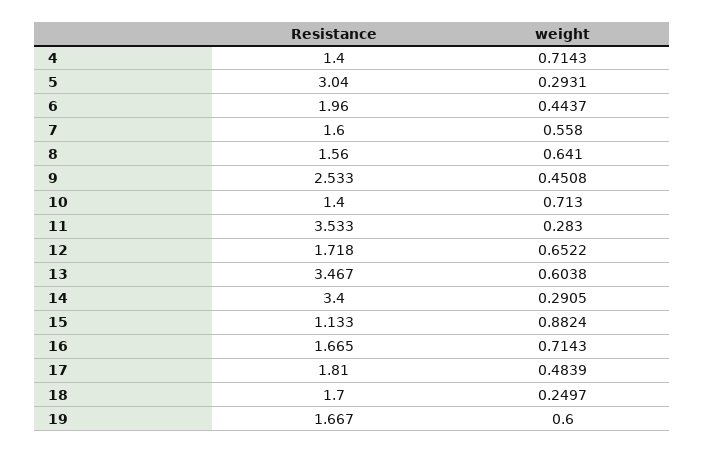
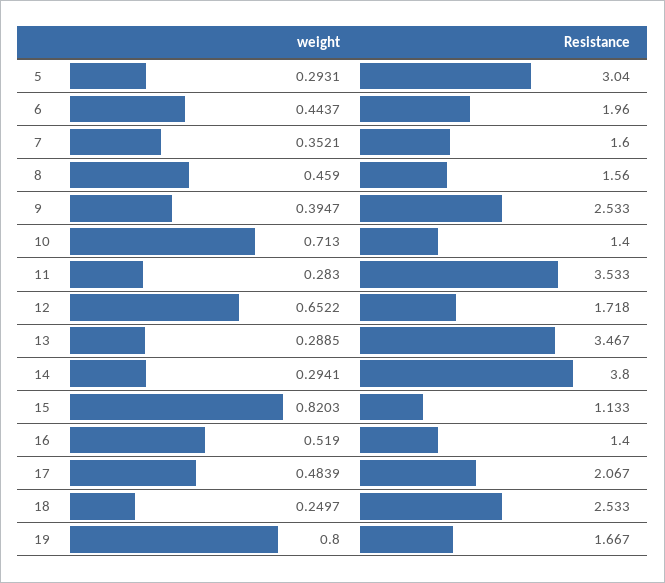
  {
    "Resistance": {
-     "4": 1.4,
      "5": 3.04,
      "6": 1.96,
      "7": 1.6,
      "8": 1.56,
      "9": 2.533,
      "10": 1.4,
      "11": 3.533,
      "12": 1.718,
      "13": 3.467,
-     "14": 3.4,
+     "14": 3.8,
      "15": 1.133,
-     "16": 1.665,
+     "16": 1.4,
-     "17": 1.81,
+     "17": 2.067,
-     "18": 1.7,
+     "18": 2.533,
      "19": 1.667
    },
    "weight": {
-     "4": 0.7143,
      "5": 0.2931,
      "6": 0.4437,
-     "7": 0.558,
+     "7": 0.3521,
-     "8": 0.641,
+     "8": 0.459,
-     "9": 0.4508,
+     "9": 0.3947,
      "10": 0.713,
      "11": 0.283,
      "12": 0.6522,
-     "13": 0.6038,
+     "13": 0.2885,
-     "14": 0.2905,
+     "14": 0.2941,
-     "15": 0.8824,
+     "15": 0.8203,
-     "16": 0.7143,
+     "16": 0.519,
      "17": 0.4839,
      "18": 0.2497,
-     "19": 0.6
+     "19": 0.8
    }
  }

